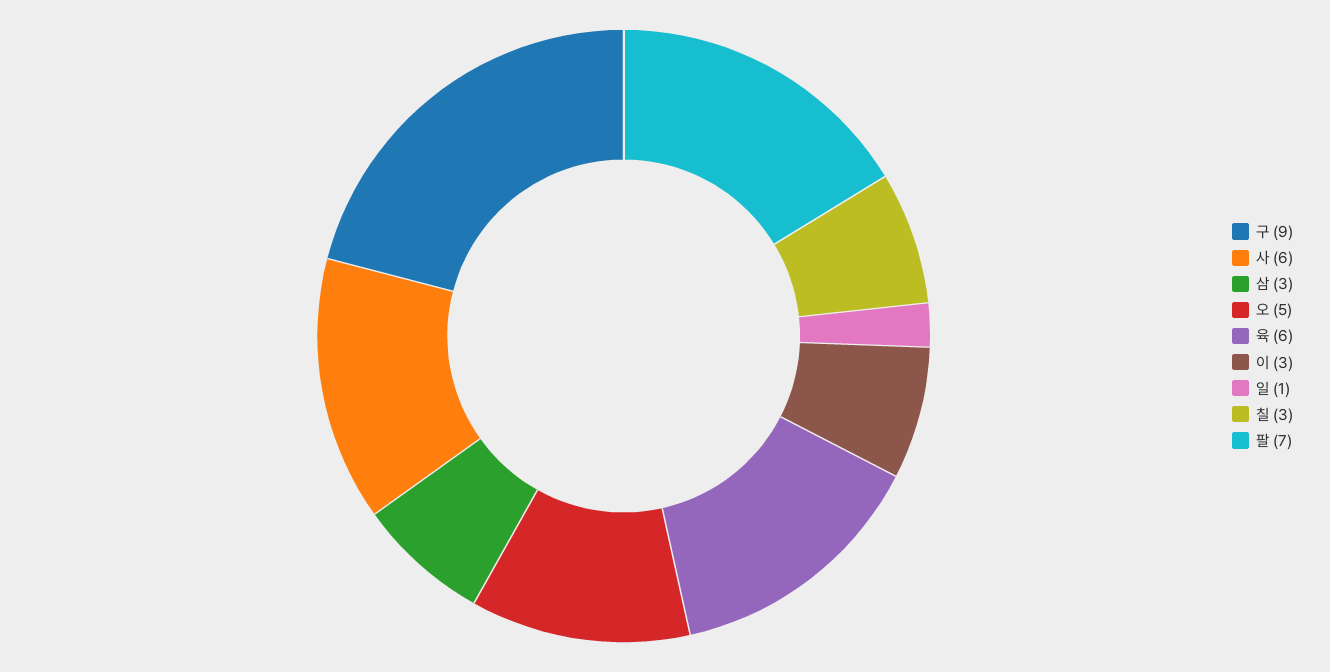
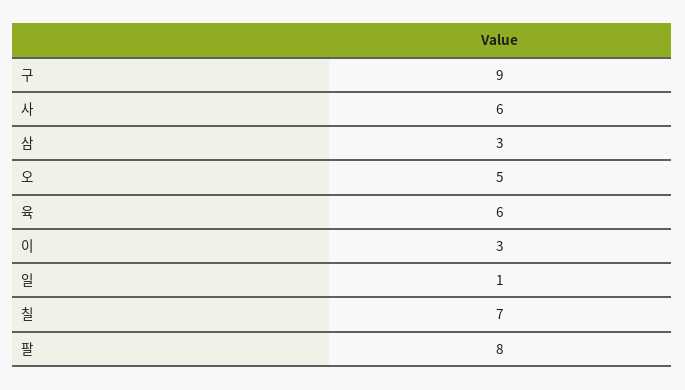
  {
    "구": 9,
    "사": 6,
    "삼": 3,
    "오": 5,
    "육": 6,
    "이": 3,
    "일": 1,
-   "칠": 3,
+   "칠": 7,
-   "팔": 7
+   "팔": 8
  }

